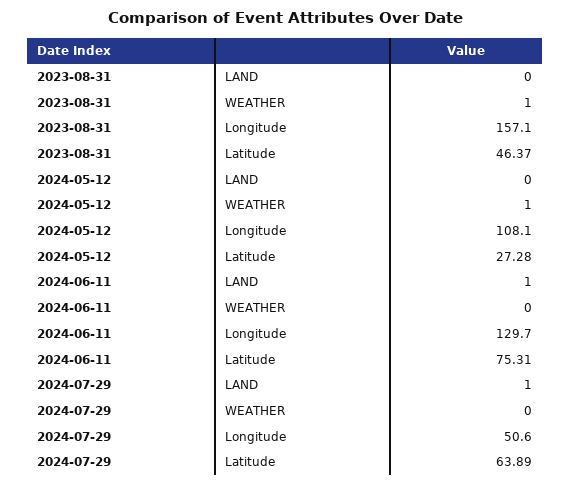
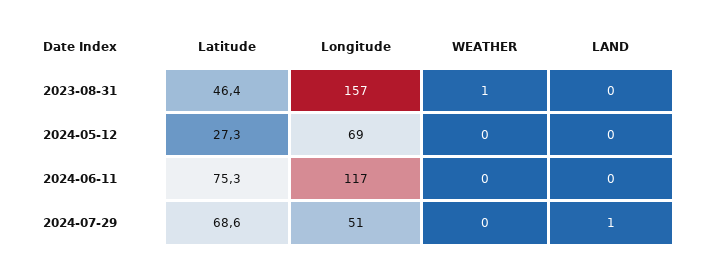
  {
    "2023-08-31": {
      "LAND": 0,
      "WEATHER": 1,
      "Longitude": 157.1,
      "Latitude": 46.37
    },
    "2024-05-12": {
      "LAND": 0,
-     "WEATHER": 1,
+     "WEATHER": 0,
-     "Longitude": 108.1,
+     "Longitude": 69,
      "Latitude": 27.28
    },
    "2024-06-11": {
-     "LAND": 1,
+     "LAND": 0,
      "WEATHER": 0,
-     "Longitude": 129.7,
+     "Longitude": 117,
      "Latitude": 75.31
    },
    "2024-07-29": {
      "LAND": 1,
      "WEATHER": 0,
      "Longitude": 50.6,
-     "Latitude": 63.89
+     "Latitude": 68.6
    }
  }

